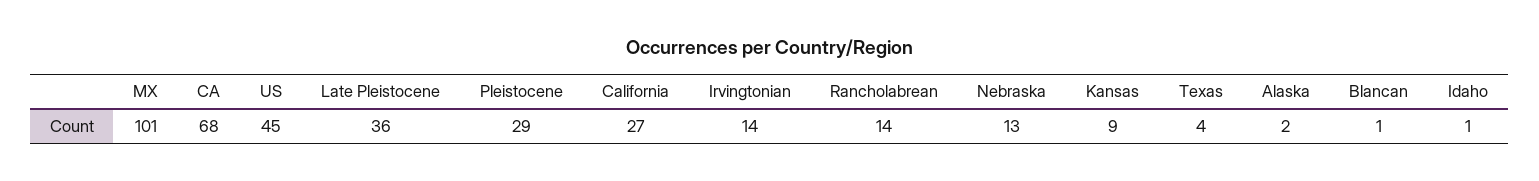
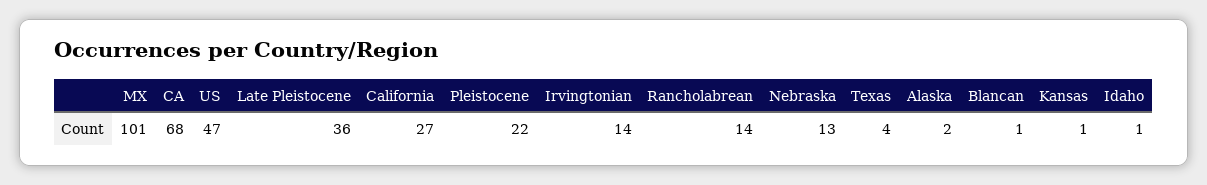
  {
    "MX": 101,
    "CA": 68,
-   "US": 45,
+   "US": 47,
    "Late Pleistocene": 36,
-   "Pleistocene": 29,
+   "Pleistocene": 22,
    "California": 27,
    "Irvingtonian": 14,
    "Rancholabrean": 14,
    "Nebraska": 13,
-   "Kansas": 9,
+   "Kansas": 1,
    "Texas": 4,
    "Alaska": 2,
    "Blancan": 1,
    "Idaho": 1
  }

